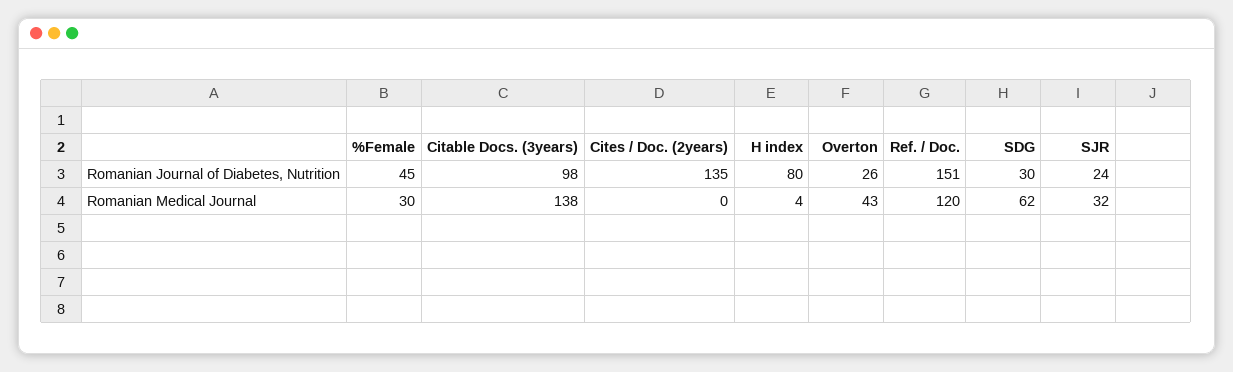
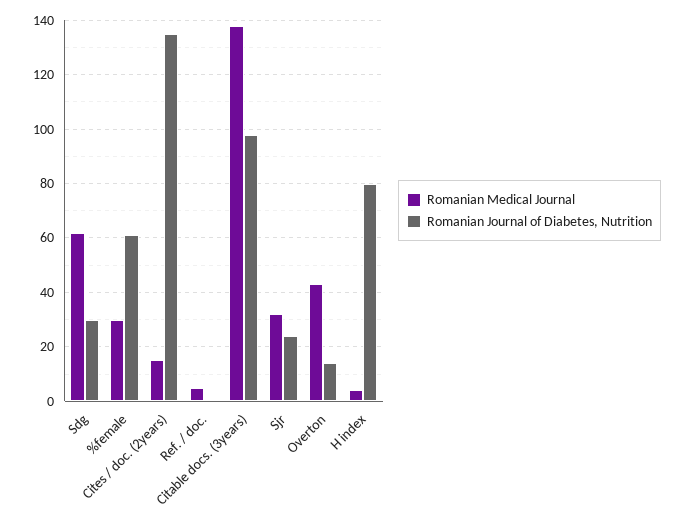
  {
    "Romanian Journal of Diabetes, Nutrition": {
-     "%Female": 45,
+     "%Female": 60,
      "Citable Docs. (3years)": 98,
      "Cites / Doc. (2years)": 135,
      "H index": 80,
-     "Overton": 26,
+     "Overton": 15,
-     "Ref. / Doc.": 151,
+     "Ref. / Doc.": 0,
      "SDG": 30,
      "SJR": 24
    },
    "Romanian Medical Journal": {
      "%Female": 30,
      "Citable Docs. (3years)": 138,
-     "Cites / Doc. (2years)": 0,
+     "Cites / Doc. (2years)": 15,
      "H index": 4,
      "Overton": 43,
-     "Ref. / Doc.": 120,
+     "Ref. / Doc.": 5,
      "SDG": 62,
      "SJR": 32
    }
  }

